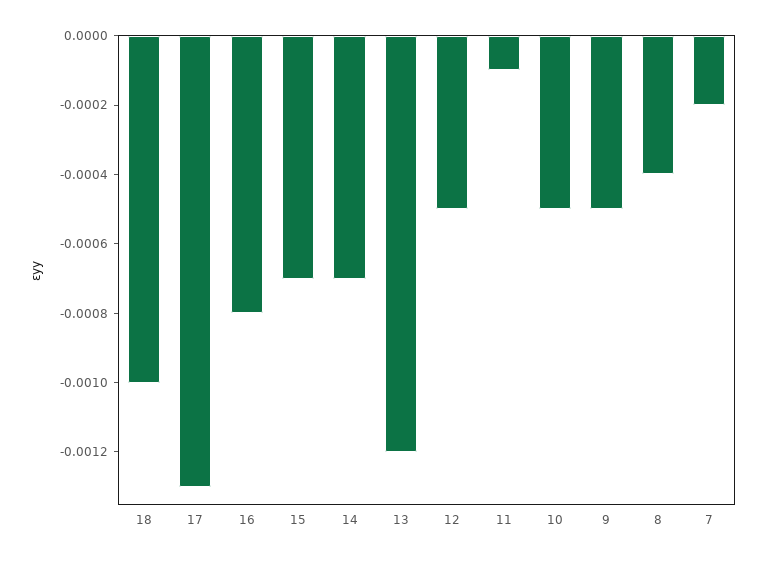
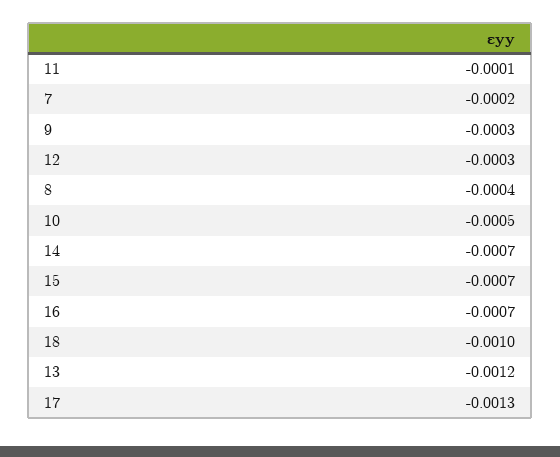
  {
    "18": -0.001,
    "17": -0.0013,
-   "16": -0.0008,
+   "16": -0.0007,
    "15": -0.0007,
    "14": -0.0007,
    "13": -0.0012,
-   "12": -0.0005,
+   "12": -0.0003,
    "11": -0.0001,
    "10": -0.0005,
-   "9": -0.0005,
+   "9": -0.0003,
    "8": -0.0004,
    "7": -0.0002
  }

